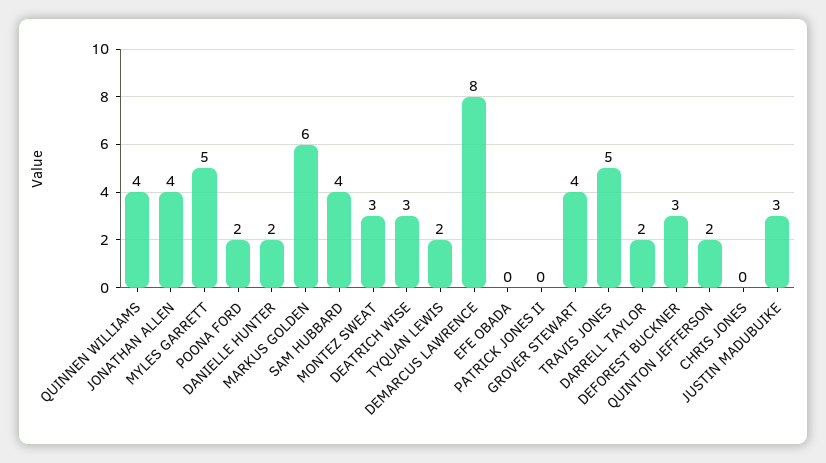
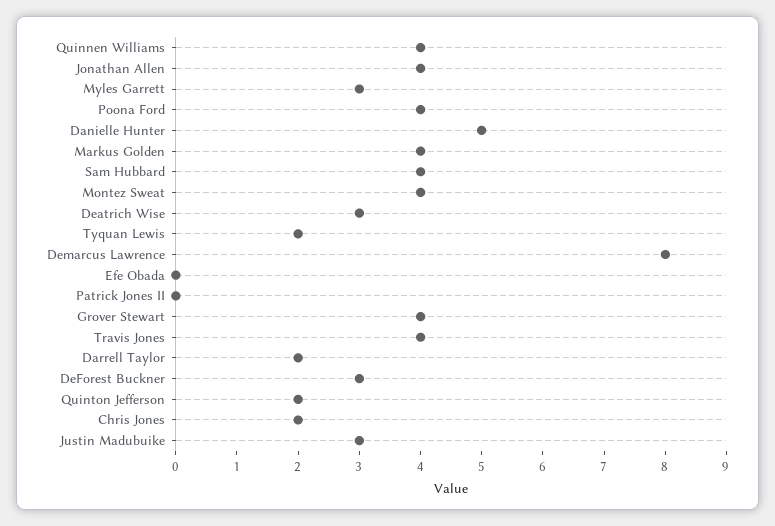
  {
    "QUINNEN WILLIAMS": 4,
    "JONATHAN ALLEN": 4,
-   "MYLES GARRETT": 5,
+   "MYLES GARRETT": 3,
-   "POONA FORD": 2,
+   "POONA FORD": 4,
-   "DANIELLE HUNTER": 2,
+   "DANIELLE HUNTER": 5,
-   "MARKUS GOLDEN": 6,
+   "MARKUS GOLDEN": 4,
    "SAM HUBBARD": 4,
-   "MONTEZ SWEAT": 3,
+   "MONTEZ SWEAT": 4,
    "DEATRICH WISE": 3,
    "TYQUAN LEWIS": 2,
    "DEMARCUS LAWRENCE": 8,
    "EFE OBADA": 0,
    "PATRICK JONES II": 0,
    "GROVER STEWART": 4,
-   "TRAVIS JONES": 5,
+   "TRAVIS JONES": 4,
    "DARRELL TAYLOR": 2,
    "DEFOREST BUCKNER": 3,
    "QUINTON JEFFERSON": 2,
-   "CHRIS JONES": 0,
+   "CHRIS JONES": 2,
    "JUSTIN MADUBUIKE": 3
  }

